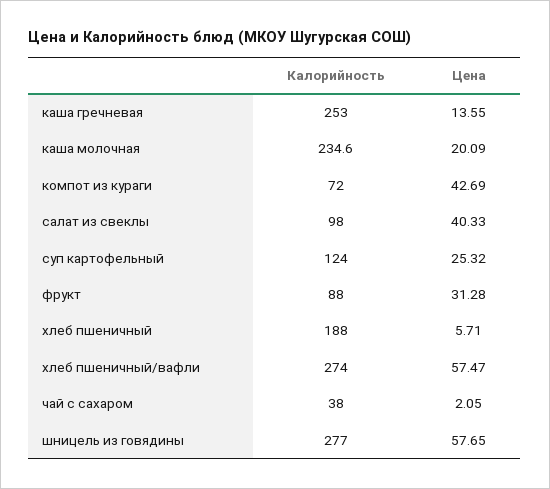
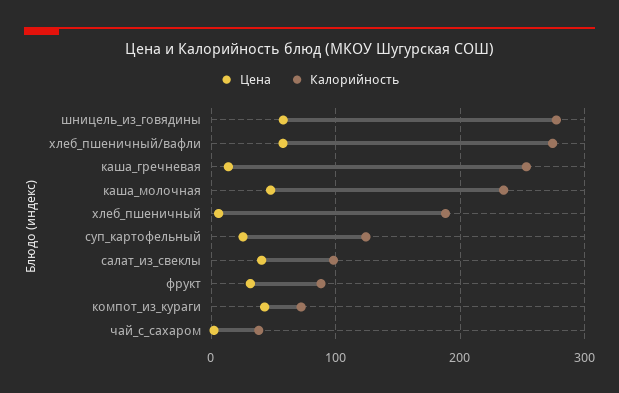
  {
    "Калорийность": {
      "каша гречневая": 253,
      "каша молочная": 234.6,
      "компот из кураги": 72,
      "салат из свеклы": 98,
      "суп картофельный": 124,
      "фрукт": 88,
      "хлеб пшеничный": 188,
      "хлеб пшеничный/вафли": 274,
      "чай с сахаром": 38,
      "шницель из говядины": 277
    },
    "Цена": {
      "каша гречневая": 13.55,
-     "каша молочная": 20.09,
+     "каша молочная": 50,
      "компот из кураги": 42.69,
      "салат из свеклы": 40.33,
      "суп картофельный": 25.32,
      "фрукт": 31.28,
      "хлеб пшеничный": 5.71,
      "хлеб пшеничный/вафли": 57.47,
      "чай с сахаром": 2.05,
      "шницель из говядины": 57.65
    }
  }

